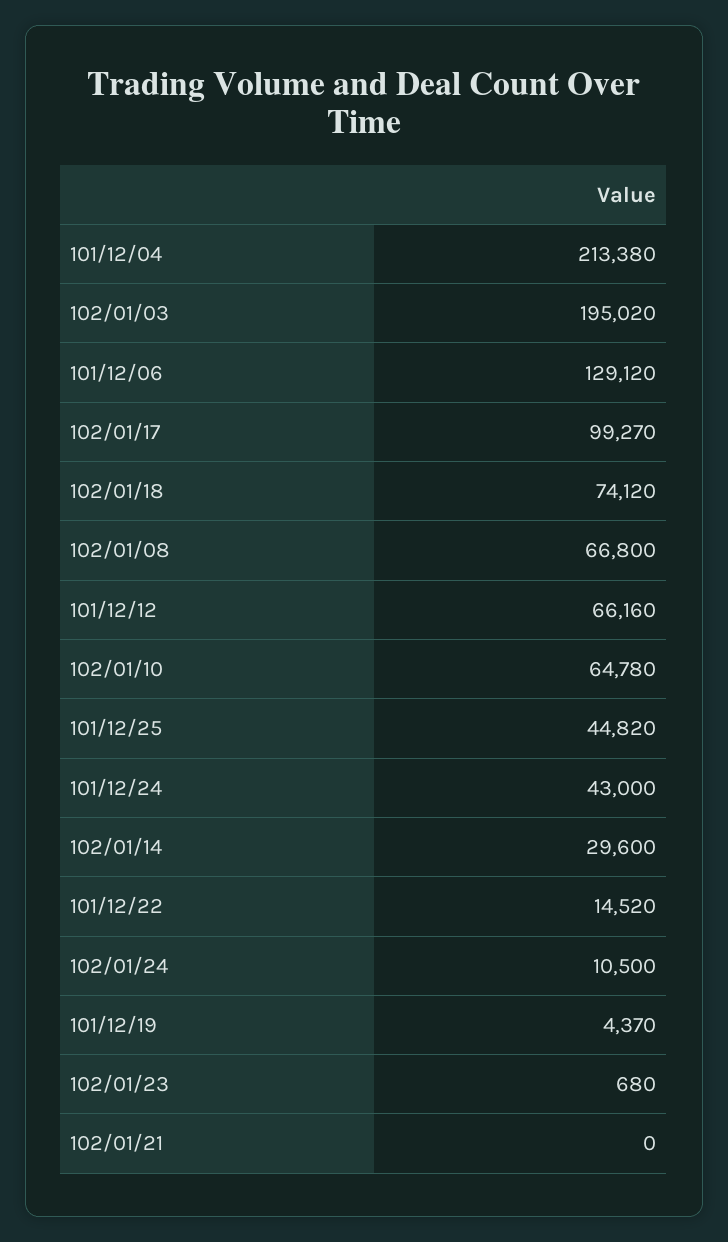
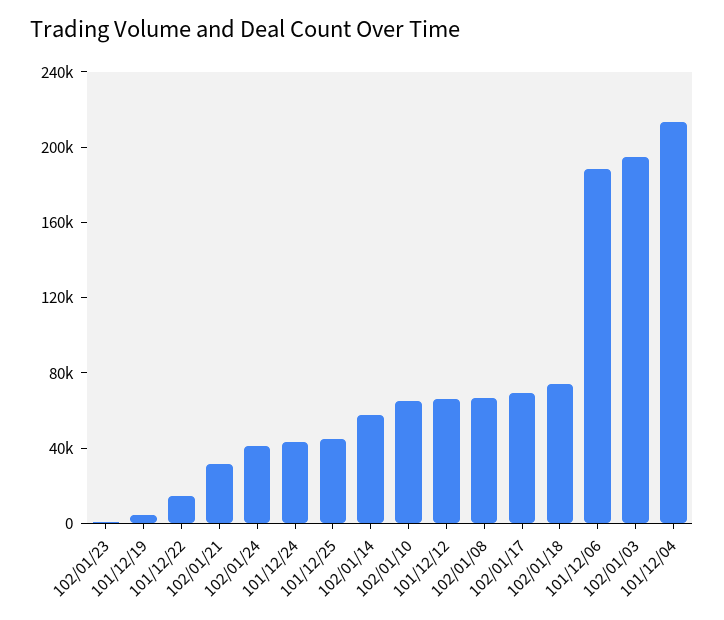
  {
    "101/12/04": 213380,
    "102/01/03": 195020,
-   "101/12/06": 129120,
+   "101/12/06": 190000,
-   "102/01/17": 99270,
+   "102/01/17": 70000,
    "102/01/18": 74120,
    "102/01/08": 66800,
    "101/12/12": 66160,
    "102/01/10": 64780,
    "101/12/25": 44820,
    "101/12/24": 43000,
-   "102/01/14": 29600,
+   "102/01/14": 60000,
    "101/12/22": 14520,
-   "102/01/24": 10500,
+   "102/01/24": 40000,
    "101/12/19": 4370,
    "102/01/23": 680,
-   "102/01/21": 0
+   "102/01/21": 30000
  }

